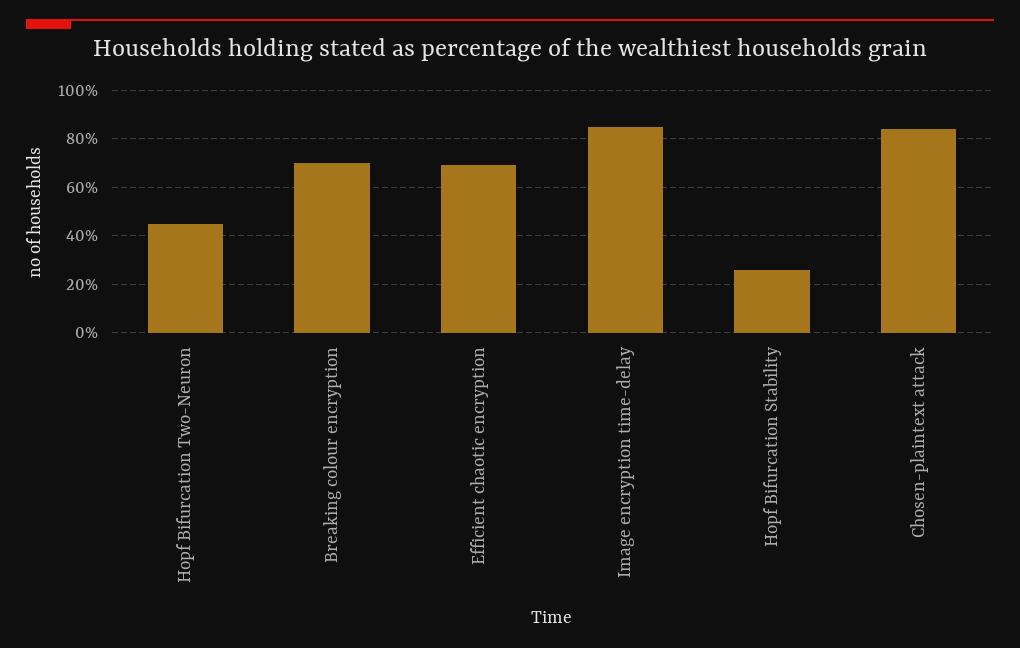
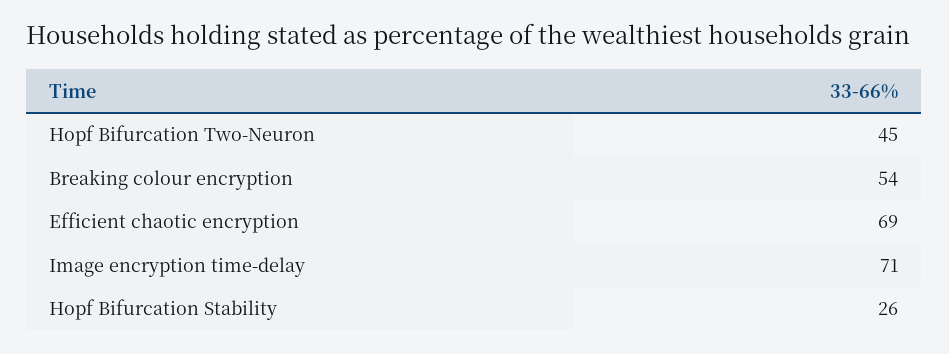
  {
    "Hopf Bifurcation Two-Neuron": 45,
-   "Breaking colour encryption": 70,
+   "Breaking colour encryption": 54,
    "Efficient chaotic encryption": 69,
-   "Image encryption time-delay": 85,
+   "Image encryption time-delay": 71,
-   "Hopf Bifurcation Stability": 26,
+   "Hopf Bifurcation Stability": 26
-   "Chosen-plaintext attack": 85
  }

